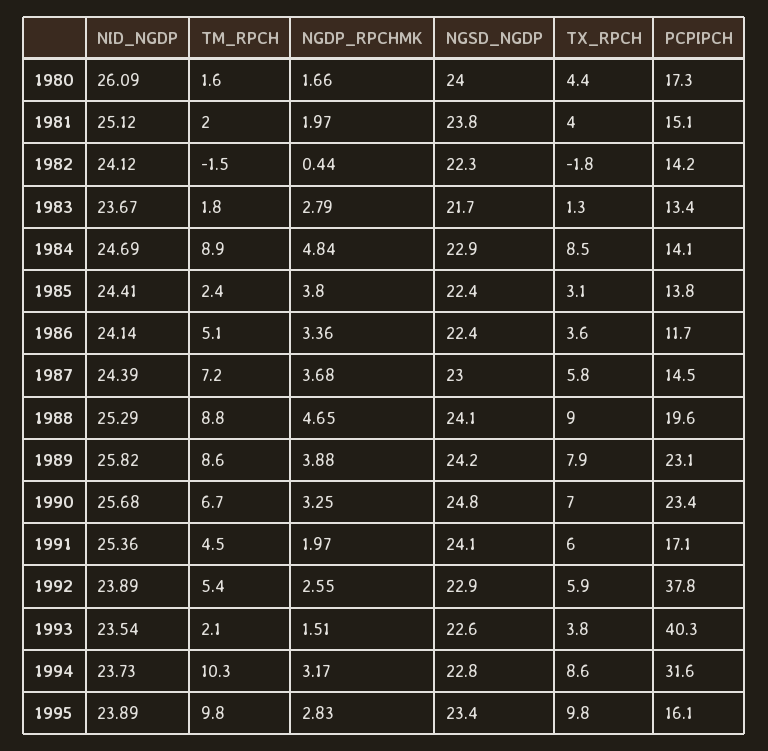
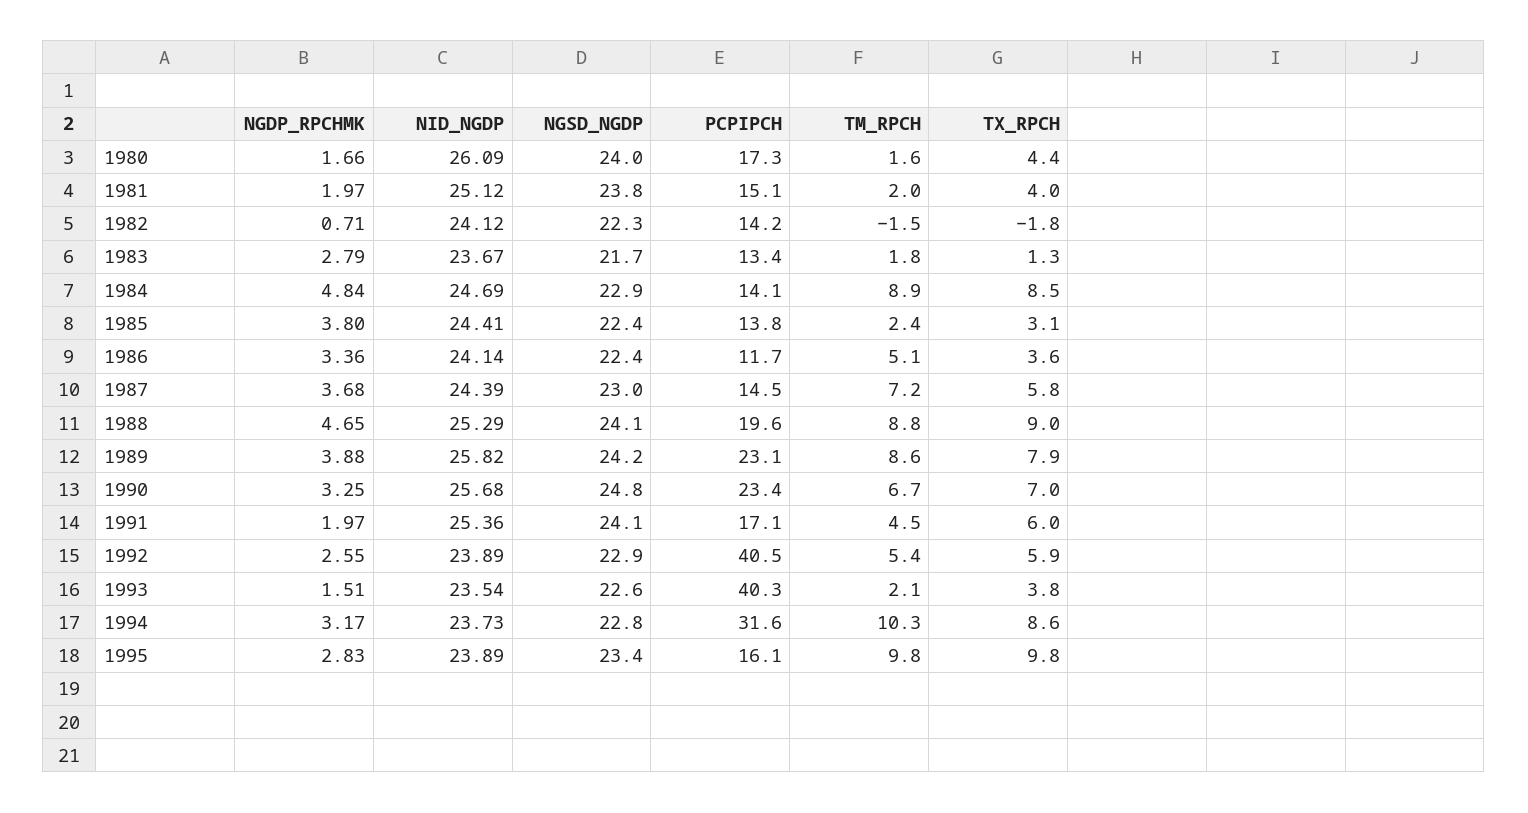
  {
    "NID_NGDP": {
      "1980": 26.09,
      "1981": 25.12,
      "1982": 24.12,
      "1983": 23.67,
      "1984": 24.69,
      "1985": 24.41,
      "1986": 24.14,
      "1987": 24.39,
      "1988": 25.29,
      "1989": 25.82,
      "1990": 25.68,
      "1991": 25.36,
      "1992": 23.89,
      "1993": 23.54,
      "1994": 23.73,
      "1995": 23.89
    },
    "TM_RPCH": {
      "1980": 1.6,
      "1981": 2,
      "1982": -1.5,
      "1983": 1.8,
      "1984": 8.9,
      "1985": 2.4,
      "1986": 5.1,
      "1987": 7.2,
      "1988": 8.8,
      "1989": 8.6,
      "1990": 6.7,
      "1991": 4.5,
      "1992": 5.4,
      "1993": 2.1,
      "1994": 10.3,
      "1995": 9.8
    },
    "NGDP_RPCHMK": {
      "1980": 1.66,
      "1981": 1.97,
-     "1982": 0.44,
+     "1982": 0.71,
      "1983": 2.79,
      "1984": 4.84,
      "1985": 3.8,
      "1986": 3.36,
      "1987": 3.68,
      "1988": 4.65,
      "1989": 3.88,
      "1990": 3.25,
      "1991": 1.97,
      "1992": 2.55,
      "1993": 1.51,
      "1994": 3.17,
      "1995": 2.83
    },
    "NGSD_NGDP": {
      "1980": 24,
      "1981": 23.8,
      "1982": 22.3,
      "1983": 21.7,
      "1984": 22.9,
      "1985": 22.4,
      "1986": 22.4,
      "1987": 23,
      "1988": 24.1,
      "1989": 24.2,
      "1990": 24.8,
      "1991": 24.1,
      "1992": 22.9,
      "1993": 22.6,
      "1994": 22.8,
      "1995": 23.4
    },
    "TX_RPCH": {
      "1980": 4.4,
      "1981": 4,
      "1982": -1.8,
      "1983": 1.3,
      "1984": 8.5,
      "1985": 3.1,
      "1986": 3.6,
      "1987": 5.8,
      "1988": 9,
      "1989": 7.9,
      "1990": 7,
      "1991": 6,
      "1992": 5.9,
      "1993": 3.8,
      "1994": 8.6,
      "1995": 9.8
    },
    "PCPIPCH": {
      "1980": 17.3,
      "1981": 15.1,
      "1982": 14.2,
      "1983": 13.4,
      "1984": 14.1,
      "1985": 13.8,
      "1986": 11.7,
      "1987": 14.5,
      "1988": 19.6,
      "1989": 23.1,
      "1990": 23.4,
      "1991": 17.1,
-     "1992": 37.8,
+     "1992": 40.5,
      "1993": 40.3,
      "1994": 31.6,
      "1995": 16.1
    }
  }

